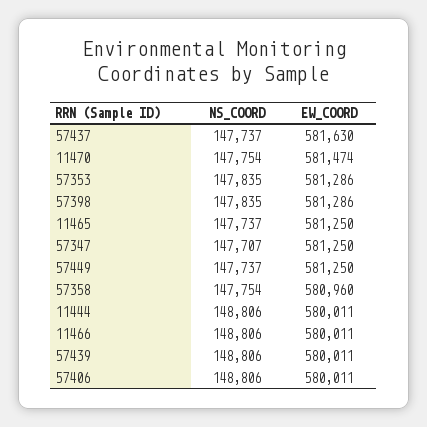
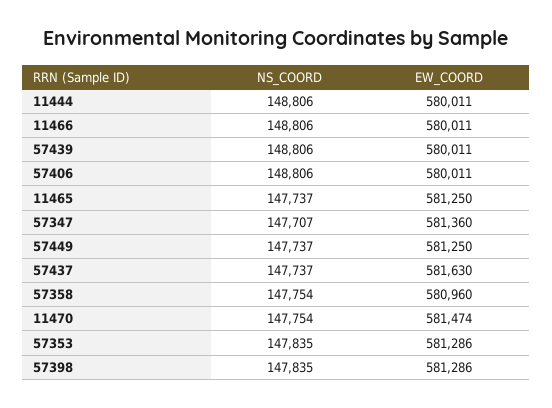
  {
    "NS_COORD": {
      "57437": 147737,
      "11470": 147754,
      "57353": 147835,
      "57398": 147835,
      "11465": 147737,
      "57347": 147707,
      "57449": 147737,
      "57358": 147754,
      "11444": 148806,
      "11466": 148806,
      "57439": 148806,
      "57406": 148806
    },
    "EW_COORD": {
      "57437": 581630,
      "11470": 581474,
      "57353": 581286,
      "57398": 581286,
      "11465": 581250,
-     "57347": 581250,
+     "57347": 581360,
      "57449": 581250,
      "57358": 580960,
      "11444": 580011,
      "11466": 580011,
      "57439": 580011,
      "57406": 580011
    }
  }

